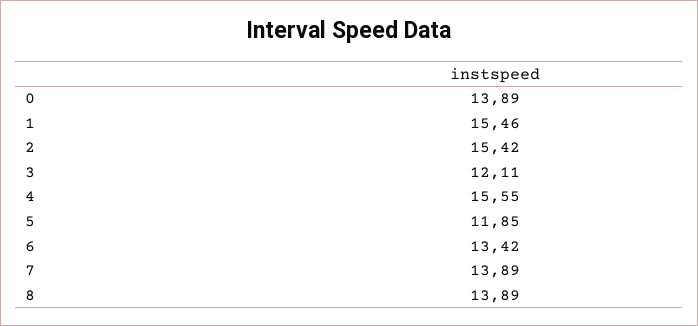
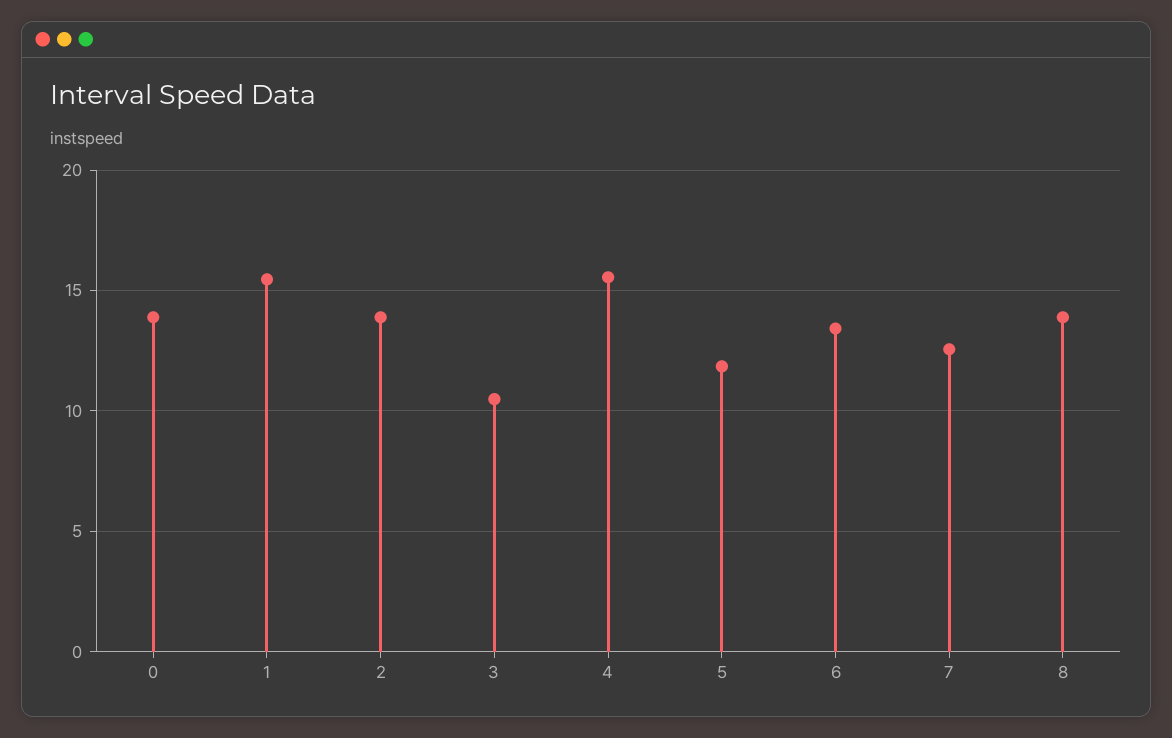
  {
    "0": 13.89,
    "1": 15.46,
-   "2": 15.42,
+   "2": 14,
-   "3": 12.11,
+   "3": 10.5,
    "4": 15.55,
    "5": 11.85,
    "6": 13.42,
-   "7": 13.89,
+   "7": 12.5,
    "8": 13.89
  }

